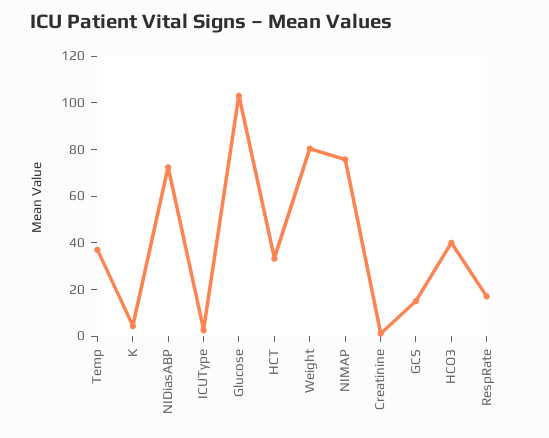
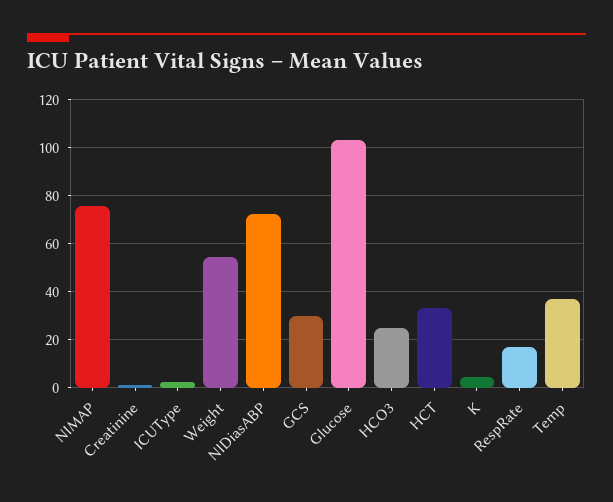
  {
    "Temp": 37.5,
    "K": 5,
    "NIDiasABP": 72.5,
    "ICUType": 2.5,
    "Glucose": 102.5,
    "HCT": 32.5,
-   "Weight": 80,
+   "Weight": 55,
    "NIMAP": 75,
    "Creatinine": 0,
-   "GCS": 15,
+   "GCS": 30,
-   "HCO3": 40,
+   "HCO3": 25,
    "RespRate": 17.5
  }

